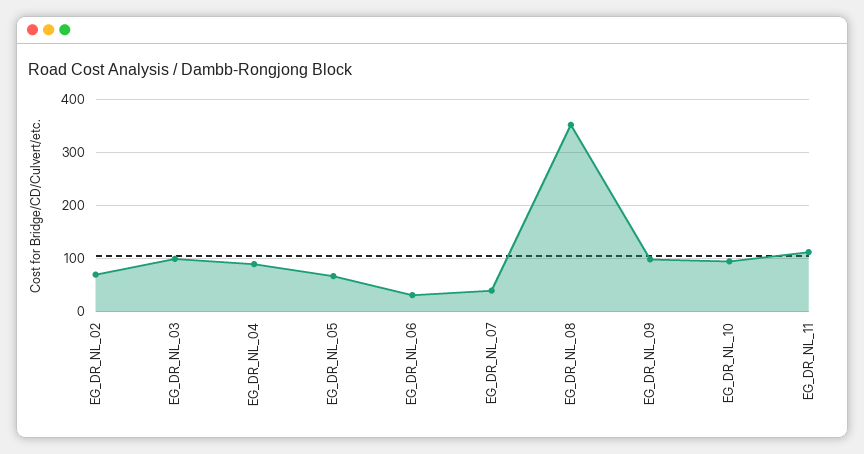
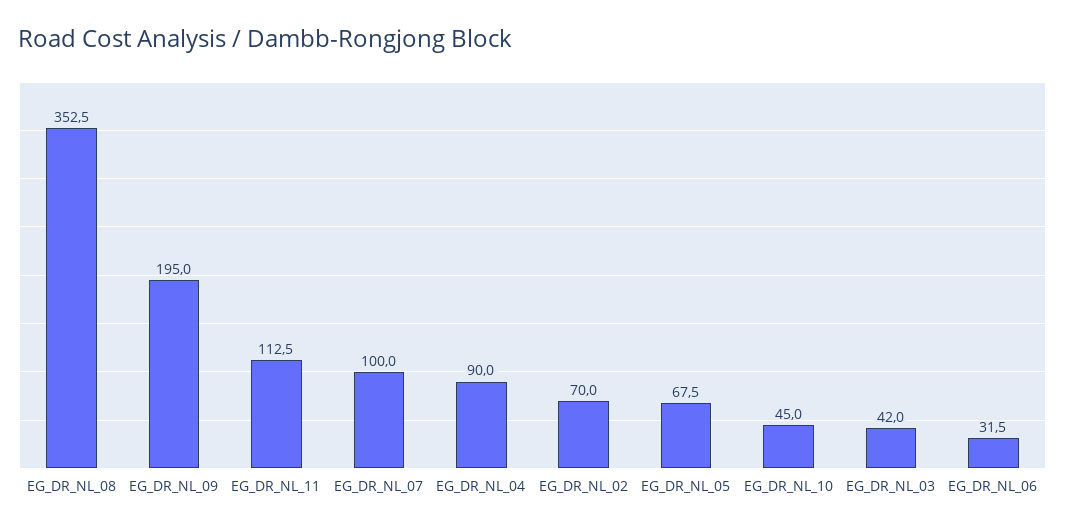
  {
    "EG_DR_NL_02": 70,
-   "EG_DR_NL_03": 100,
+   "EG_DR_NL_03": 42,
    "EG_DR_NL_04": 90,
    "EG_DR_NL_05": 67.5,
    "EG_DR_NL_06": 31.5,
-   "EG_DR_NL_07": 40,
+   "EG_DR_NL_07": 100,
    "EG_DR_NL_08": 352.5,
-   "EG_DR_NL_09": 100,
+   "EG_DR_NL_09": 195,
-   "EG_DR_NL_10": 100,
+   "EG_DR_NL_10": 45,
    "EG_DR_NL_11": 112.5
  }

